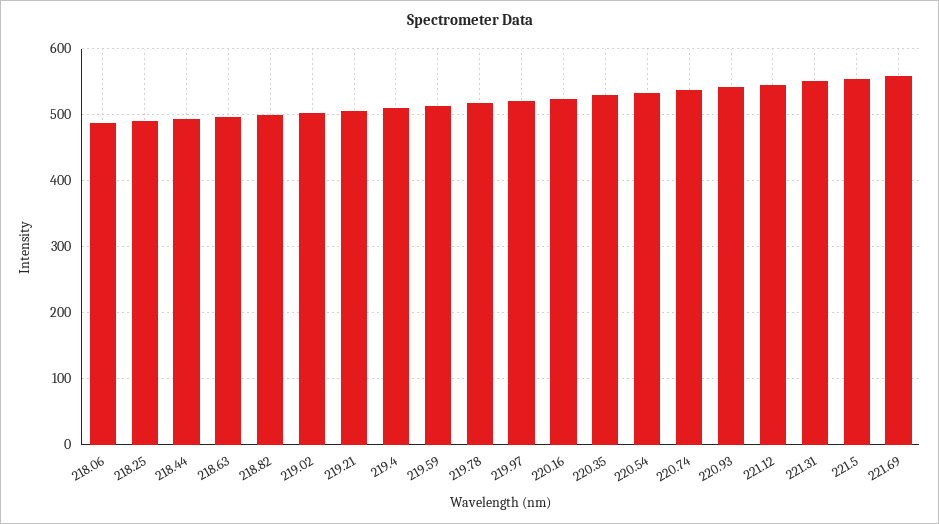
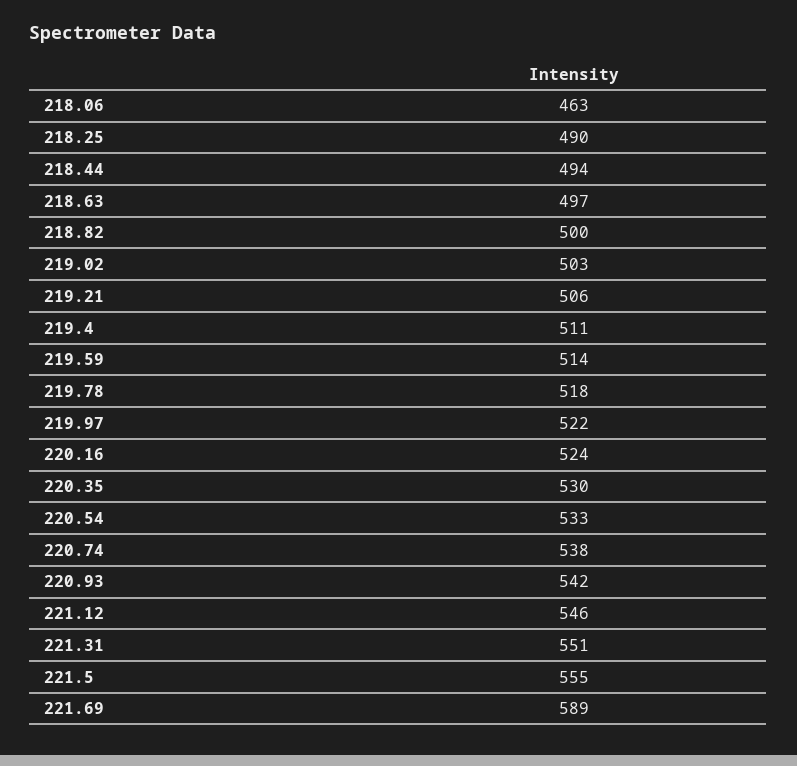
  {
-   "218.06": 490,
+   "218.06": 463,
    "218.25": 490,
    "218.44": 494,
    "218.63": 497,
    "218.82": 500,
    "219.02": 503,
    "219.21": 506,
    "219.4": 511,
    "219.59": 514,
    "219.78": 518,
    "219.97": 522,
    "220.16": 524,
    "220.35": 530,
    "220.54": 533,
    "220.74": 538,
    "220.93": 542,
    "221.12": 546,
    "221.31": 551,
    "221.5": 555,
-   "221.69": 560
+   "221.69": 589
  }

